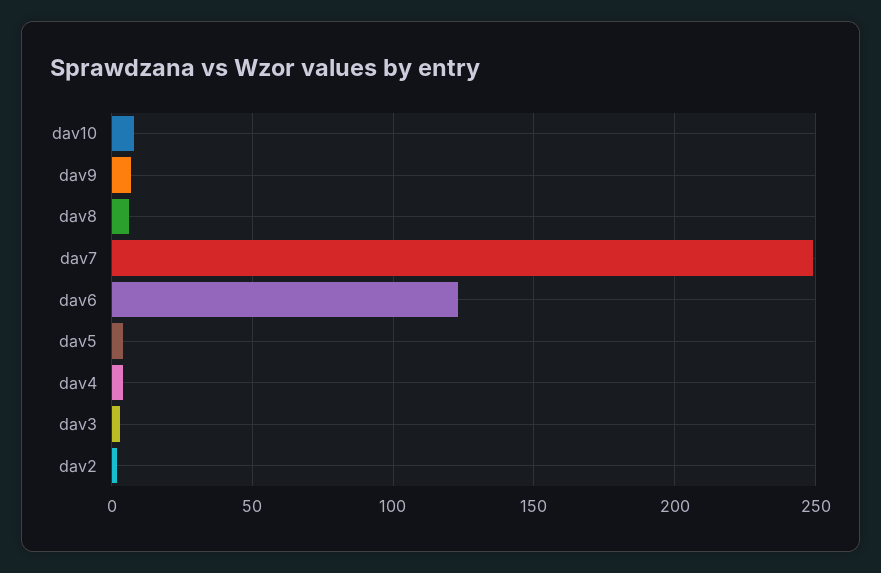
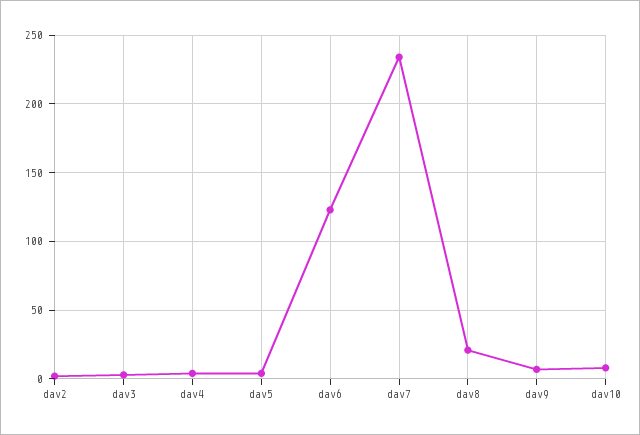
  {
    "dav10": 10,
    "dav9": 5,
-   "dav8": 5,
+   "dav8": 20,
-   "dav7": 250,
+   "dav7": 235,
    "dav6": 125,
    "dav5": 5,
    "dav4": 5,
    "dav3": 5,
    "dav2": 0
  }

